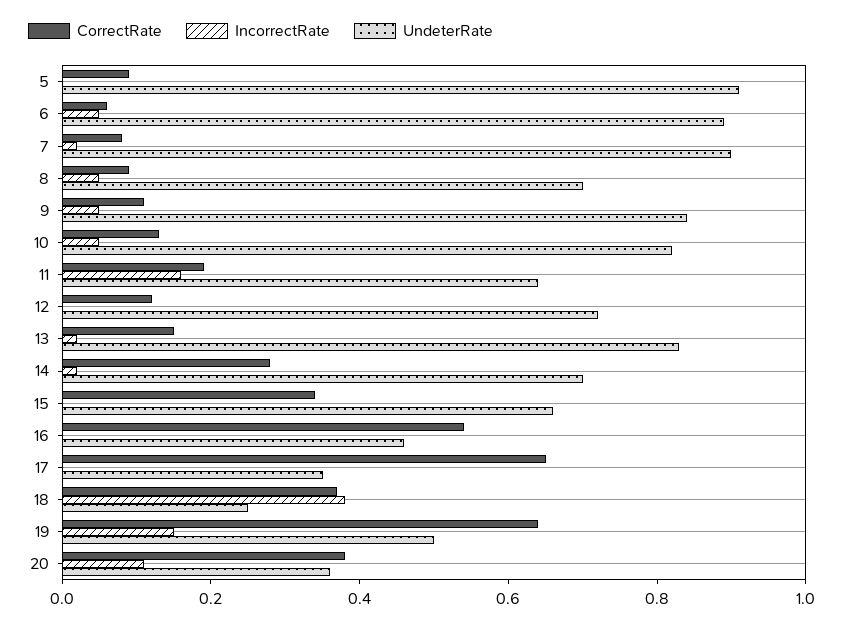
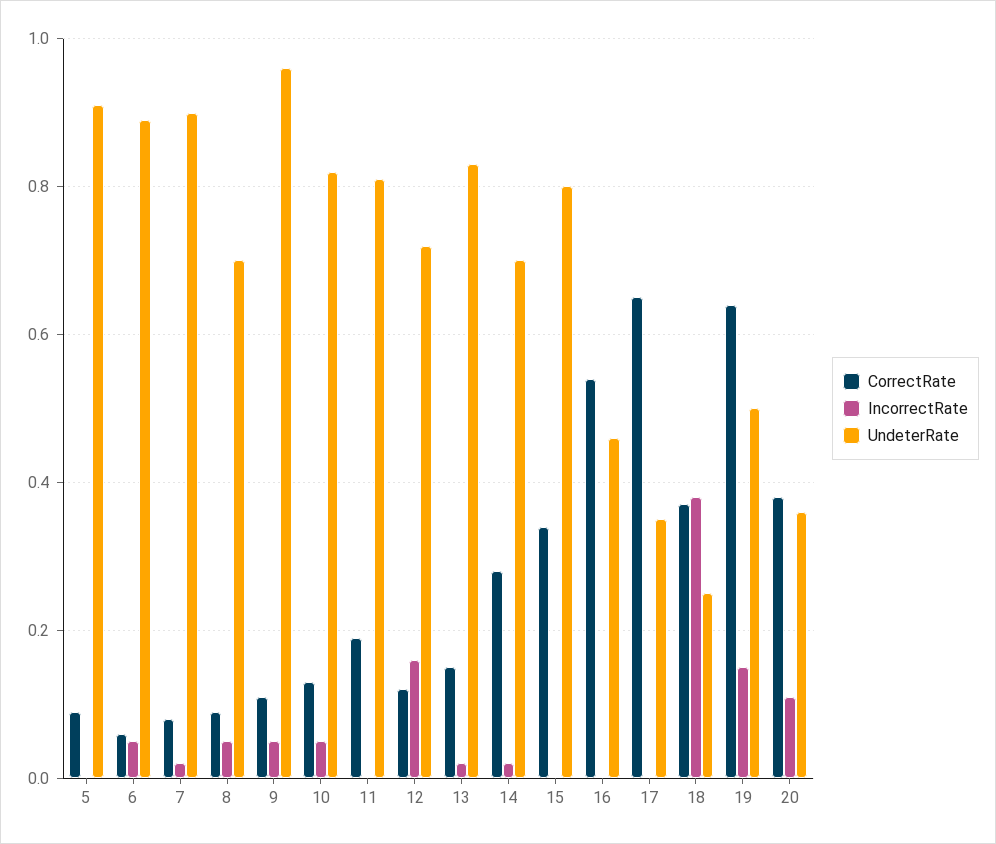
  {
    "CorrectRate": {
      "5": 0.1,
      "6": 0.05,
      "7": 0.1,
      "8": 0.1,
      "9": 0.1,
      "10": 0.15,
      "11": 0.2,
      "12": 0.1,
      "13": 0.15,
      "14": 0.3,
      "15": 0.35,
      "16": 0.55,
      "17": 0.65,
      "18": 0.35,
      "19": 0.65,
      "20": 0.4
    },
    "IncorrectRate": {
      "5": 0,
      "6": 0.05,
      "7": 0,
      "8": 0.05,
      "9": 0.05,
      "10": 0.05,
-     "11": 0.15,
+     "11": 0,
-     "12": 0,
+     "12": 0.15,
      "13": 0,
      "14": 0,
      "15": 0,
      "16": 0,
      "17": 0,
      "18": 0.4,
      "19": 0.15,
      "20": 0.1
    },
    "UndeterRate": {
      "5": 0.9,
      "6": 0.9,
      "7": 0.9,
      "8": 0.7,
-     "9": 0.85,
+     "9": 0.95,
      "10": 0.8,
-     "11": 0.65,
+     "11": 0.8,
      "12": 0.7,
      "13": 0.85,
      "14": 0.7,
-     "15": 0.65,
+     "15": 0.8,
      "16": 0.45,
      "17": 0.35,
      "18": 0.25,
      "19": 0.5,
      "20": 0.35
    }
  }

